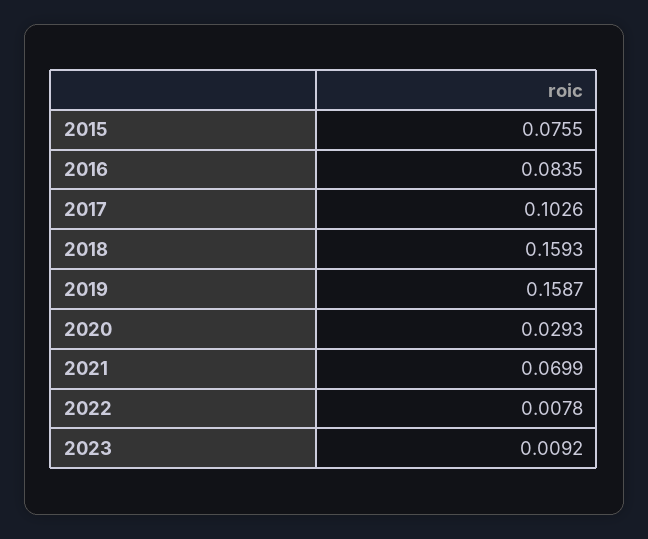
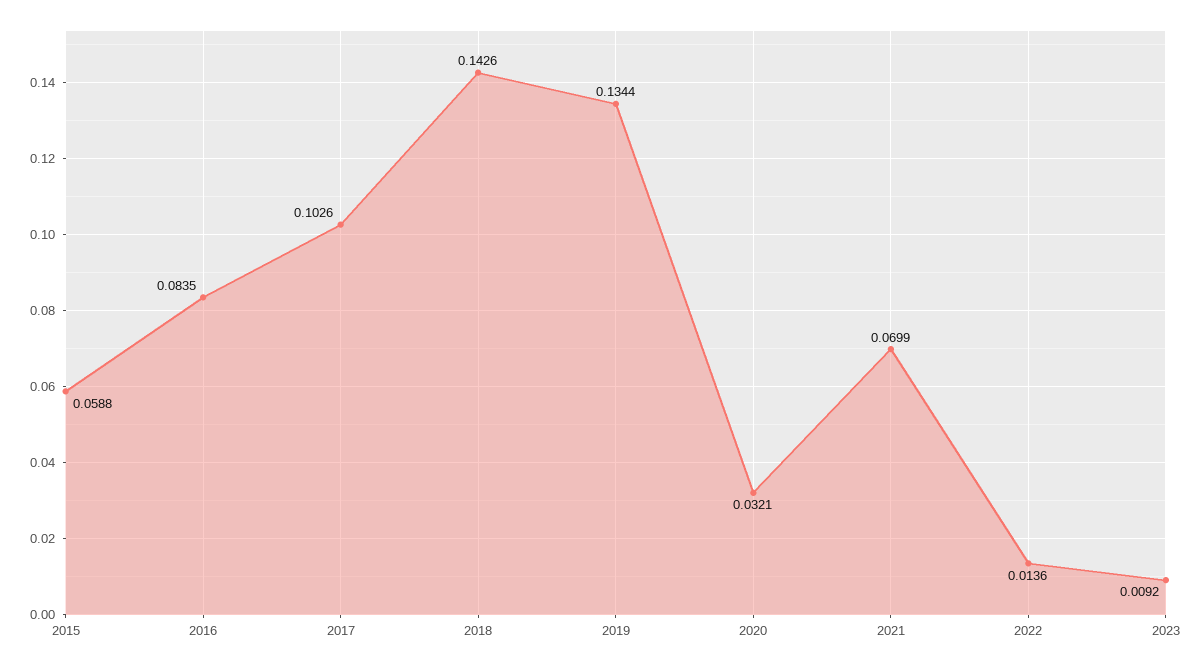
  {
-   "2015": 0.0755,
+   "2015": 0.0588,
    "2016": 0.0835,
    "2017": 0.1026,
-   "2018": 0.1593,
+   "2018": 0.1426,
-   "2019": 0.1587,
+   "2019": 0.1344,
-   "2020": 0.0293,
+   "2020": 0.0321,
    "2021": 0.0699,
-   "2022": 0.0078,
+   "2022": 0.0136,
    "2023": 0.0092
  }

